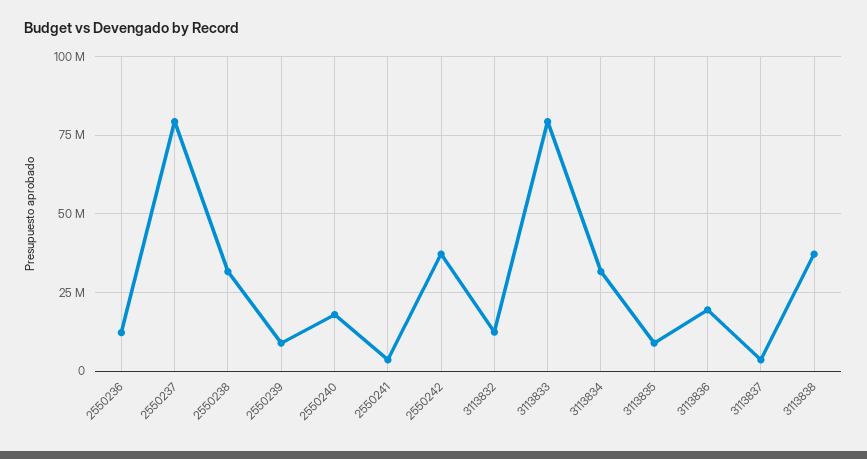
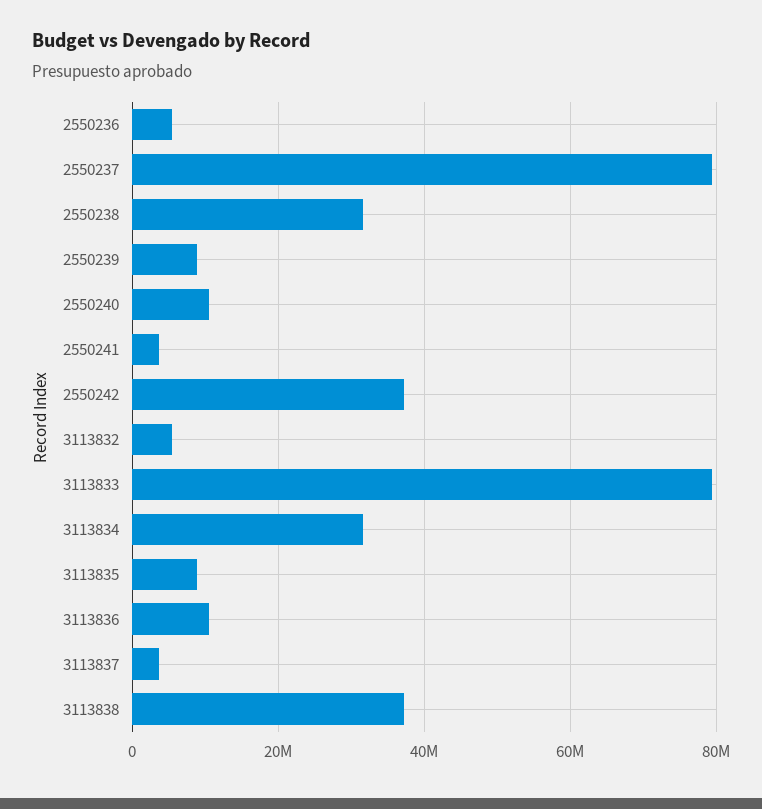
  {
-   "2550236": 12500000,
+   "2550236": 6000000,
    "2550237": 80000000,
    "2550238": 32000000,
    "2550239": 8000000,
-   "2550240": 17500000,
+   "2550240": 10000000,
    "2550241": 4000000,
    "2550242": 38000000,
-   "3113832": 12500000,
+   "3113832": 6000000,
    "3113833": 80000000,
    "3113834": 32000000,
    "3113835": 8000000,
-   "3113836": 20000000,
+   "3113836": 10000000,
    "3113837": 4000000,
    "3113838": 38000000
  }

